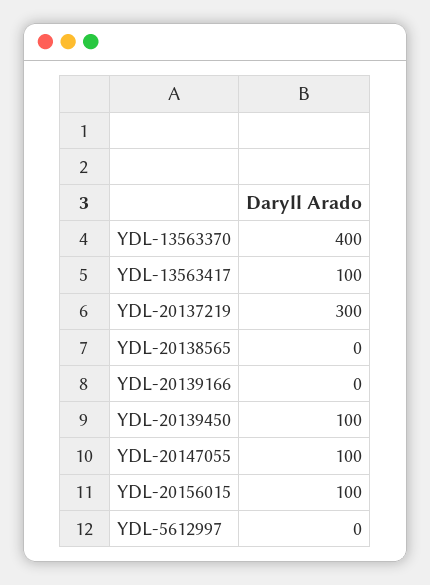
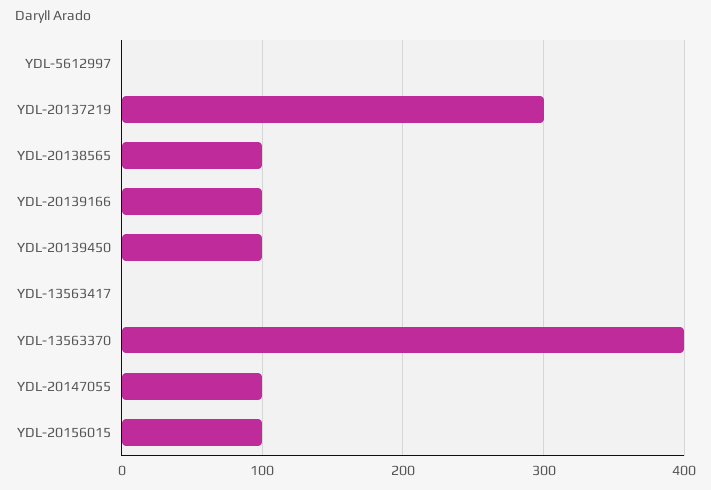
  {
    "YDL-13563370": 400,
-   "YDL-13563417": 100,
+   "YDL-13563417": 0,
    "YDL-20137219": 300,
-   "YDL-20138565": 0,
+   "YDL-20138565": 100,
-   "YDL-20139166": 0,
+   "YDL-20139166": 100,
    "YDL-20139450": 100,
    "YDL-20147055": 100,
    "YDL-20156015": 100,
    "YDL-5612997": 0
  }

